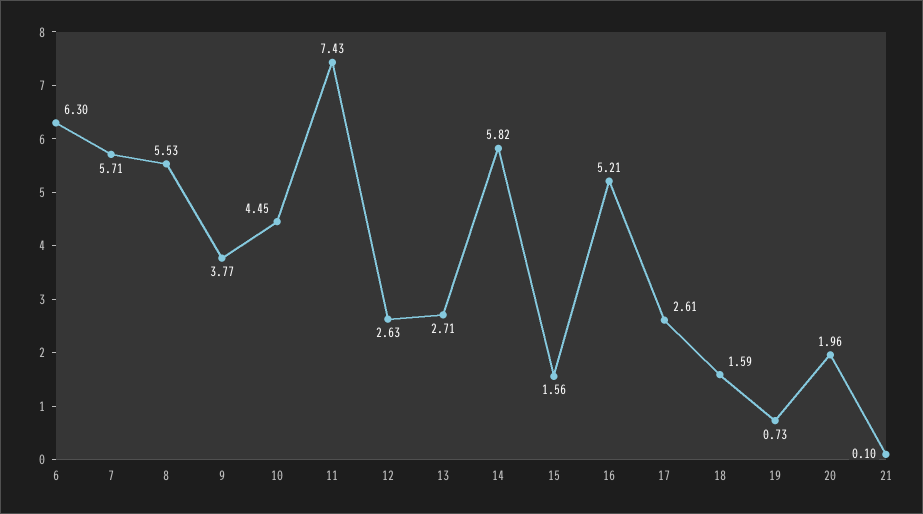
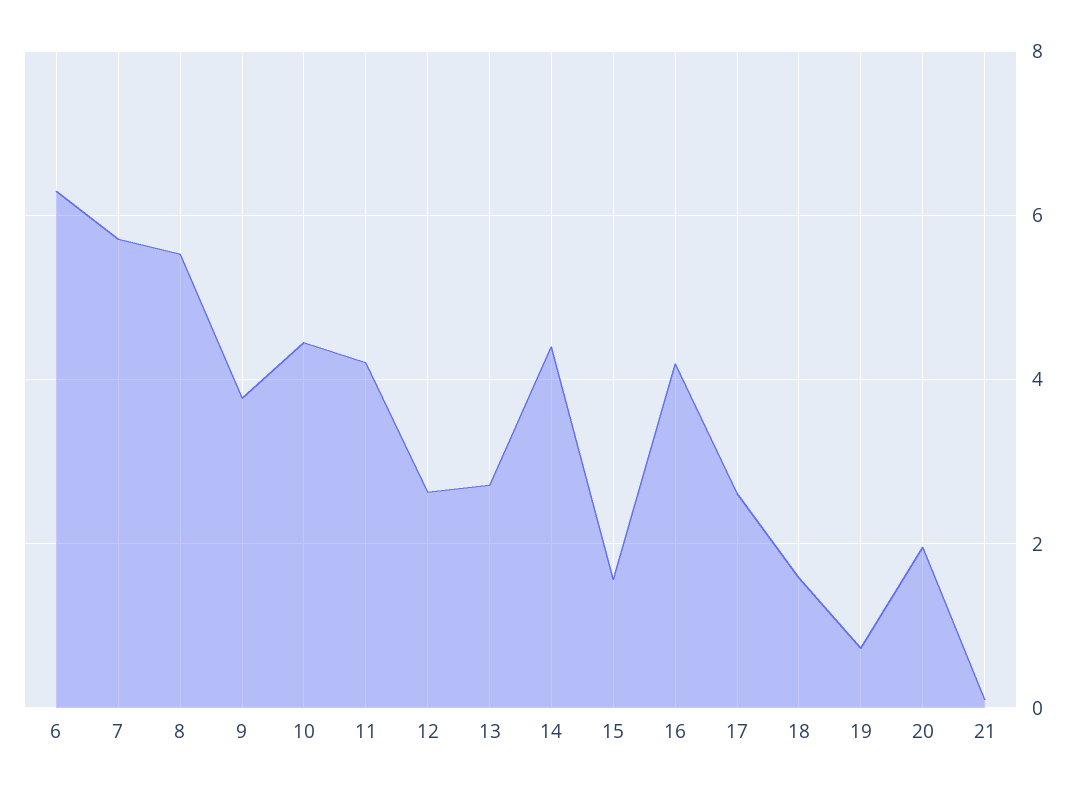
  {
    "6": 6.3,
    "7": 5.71,
    "8": 5.53,
    "9": 3.77,
    "10": 4.45,
-   "11": 7.43,
+   "11": 4.2,
    "12": 2.63,
    "13": 2.71,
-   "14": 5.82,
+   "14": 4.4,
    "15": 1.56,
-   "16": 5.21,
+   "16": 4.2,
    "17": 2.61,
    "18": 1.59,
    "19": 0.73,
    "20": 1.96,
    "21": 0.1
  }

